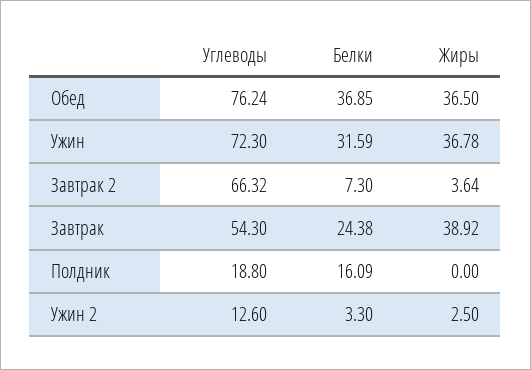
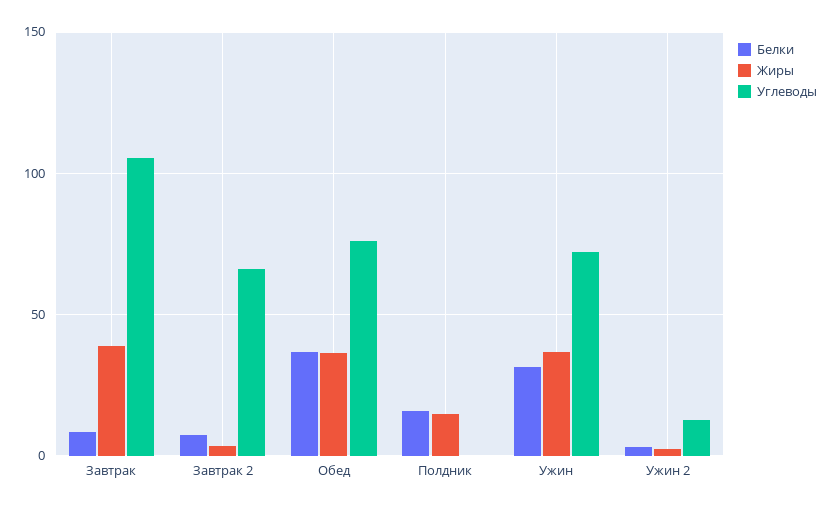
  {
    "Углеводы": {
      "Обед": 76.24,
      "Ужин": 72.3,
      "Завтрак 2": 66.32,
-     "Завтрак": 54.3,
+     "Завтрак": 105,
-     "Полдник": 18.8,
+     "Полдник": 0,
      "Ужин 2": 12.6
    },
    "Белки": {
      "Обед": 36.85,
      "Ужин": 31.59,
      "Завтрак 2": 7.3,
-     "Завтрак": 24.38,
+     "Завтрак": 10,
      "Полдник": 16.09,
      "Ужин 2": 3.3
    },
    "Жиры": {
      "Обед": 36.5,
      "Ужин": 36.78,
      "Завтрак 2": 3.64,
      "Завтрак": 38.92,
-     "Полдник": 0,
+     "Полдник": 15,
      "Ужин 2": 2.5
    }
  }

